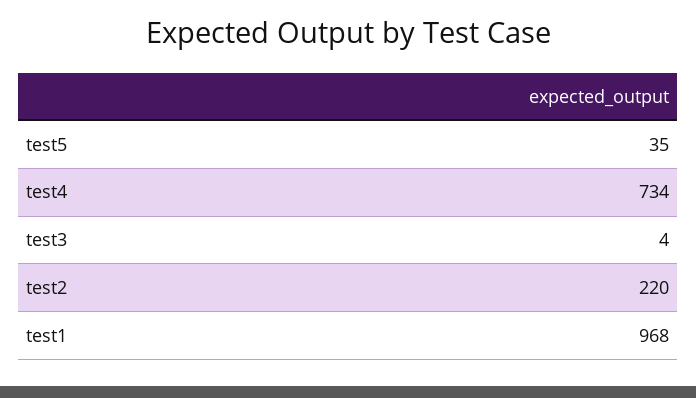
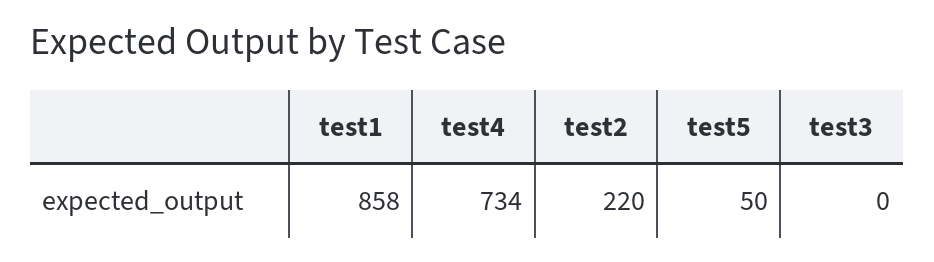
  {
-   "test5": 35,
+   "test5": 50,
    "test4": 734,
-   "test3": 4,
+   "test3": 0,
    "test2": 220,
-   "test1": 968
+   "test1": 858
  }

